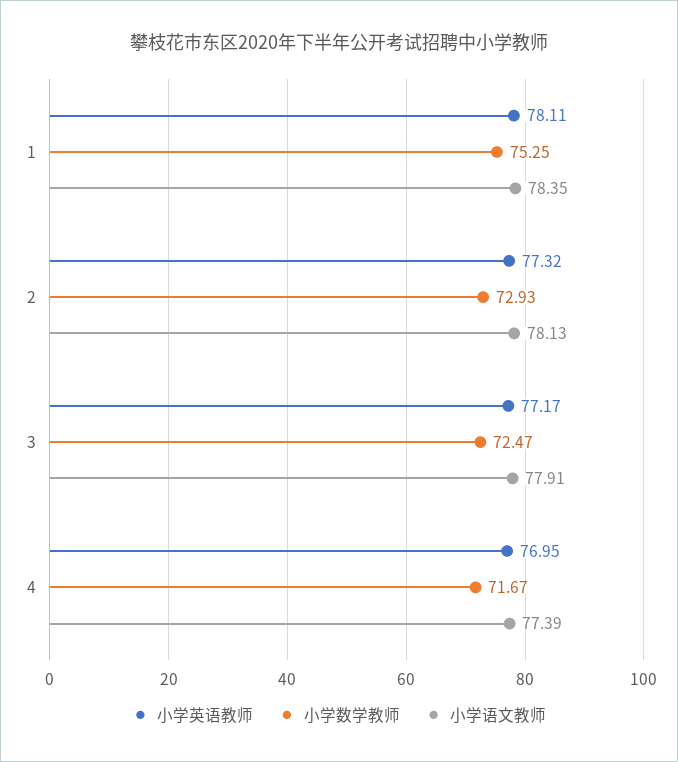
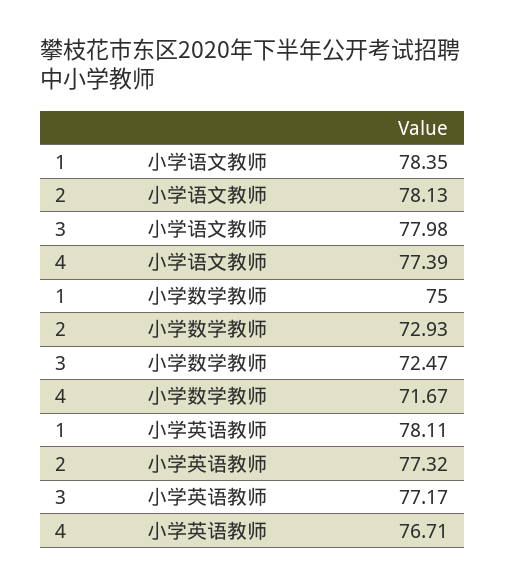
  {
    "小学英语教师": {
      "1": 78.11,
      "2": 77.32,
      "3": 77.17,
-     "4": 76.95
+     "4": 76.71
    },
    "小学数学教师": {
-     "1": 75.25,
+     "1": 75,
      "2": 72.93,
      "3": 72.47,
      "4": 71.67
    },
    "小学语文教师": {
      "1": 78.35,
      "2": 78.13,
-     "3": 77.91,
+     "3": 77.98,
      "4": 77.39
    }
  }

